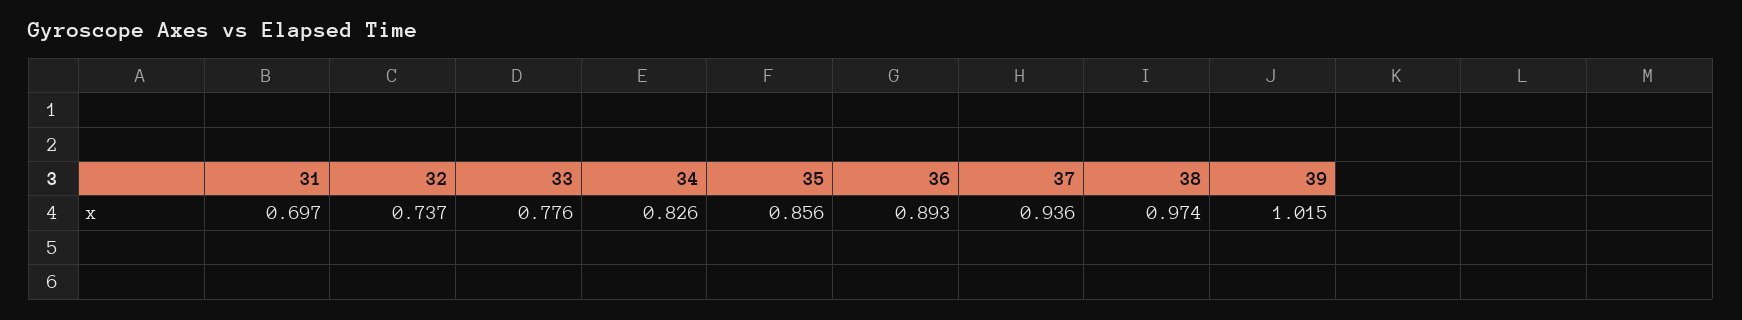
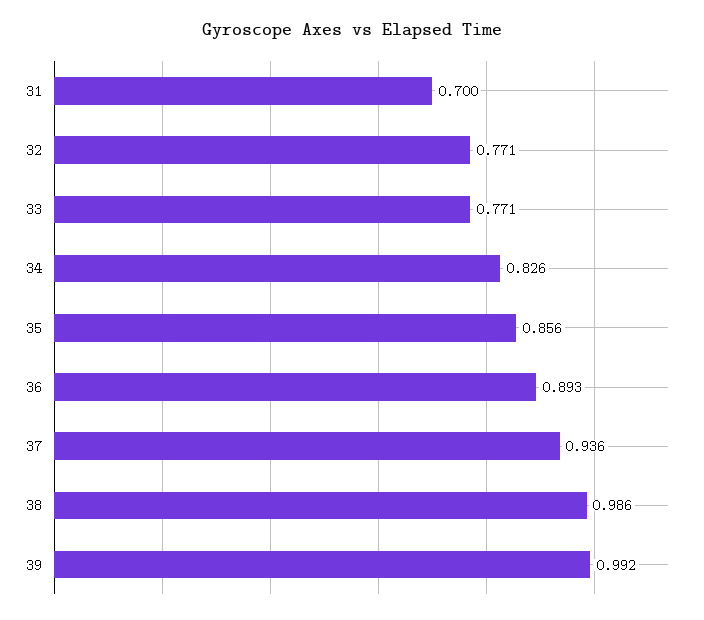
  {
-   "31": 0.697,
+   "31": 0.7,
-   "32": 0.737,
+   "32": 0.771,
-   "33": 0.776,
+   "33": 0.771,
    "34": 0.826,
    "35": 0.856,
    "36": 0.893,
    "37": 0.936,
-   "38": 0.974,
+   "38": 0.986,
-   "39": 1.015
+   "39": 0.992
  }

